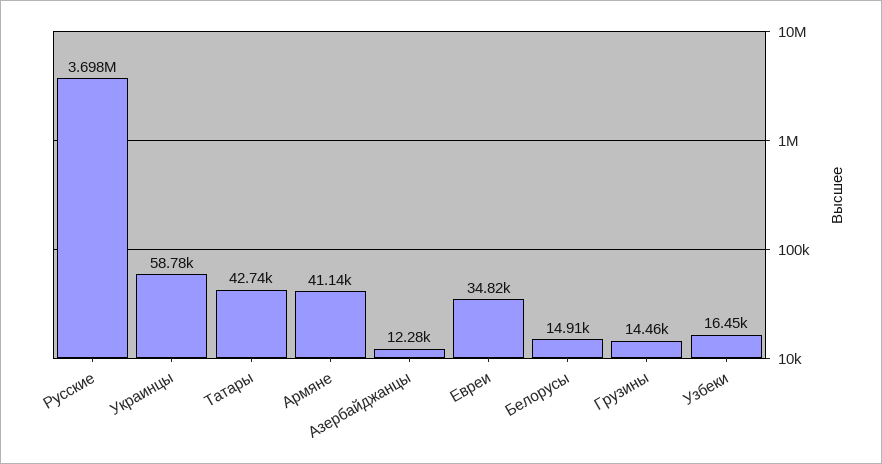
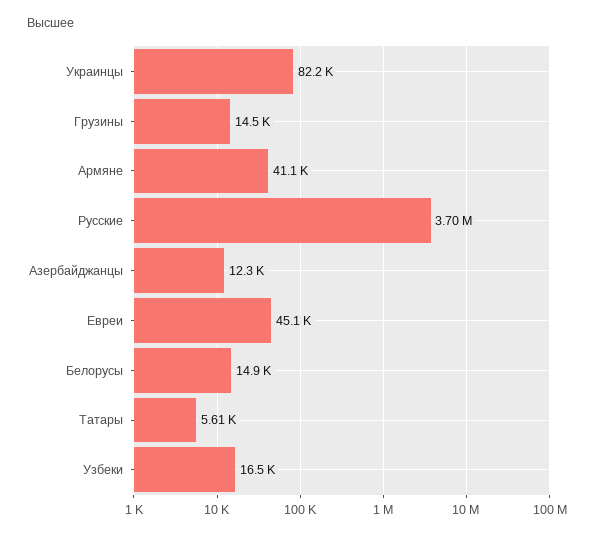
  {
    "Русские": 3698000,
-   "Украинцы": 58780,
+   "Украинцы": 82200,
-   "Татары": 42740,
+   "Татары": 5610,
    "Армяне": 41140,
    "Азербайджанцы": 12280,
-   "Евреи": 34820,
+   "Евреи": 45100,
    "Белорусы": 14910,
    "Грузины": 14460,
    "Узбеки": 16450
  }

